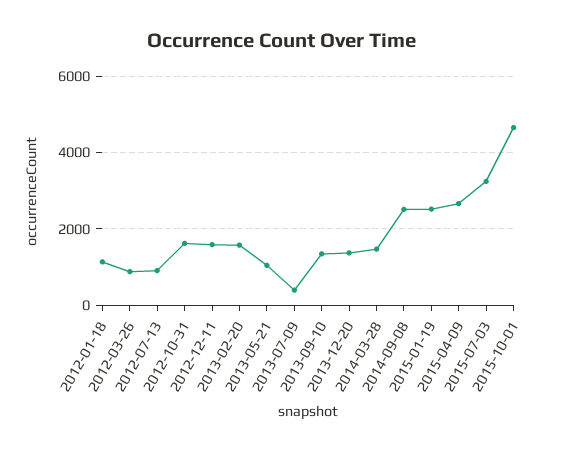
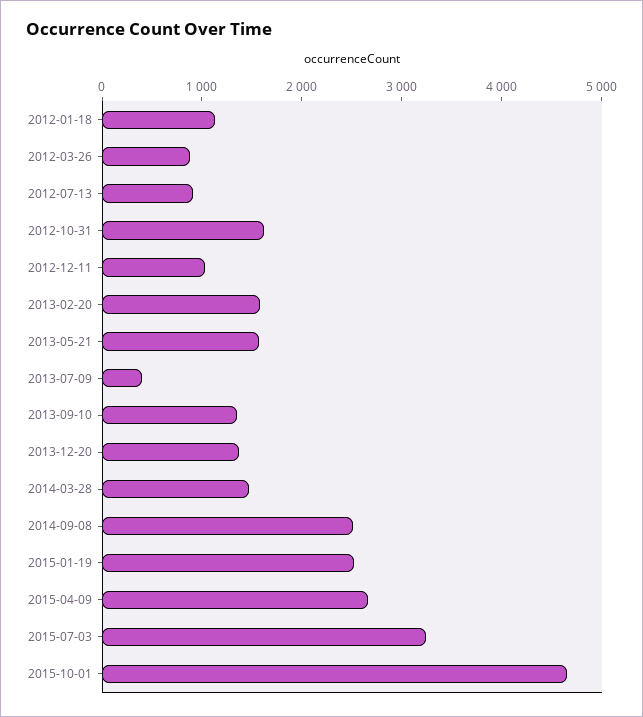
  {
    "2012-01-18": 1200,
    "2012-03-26": 800,
    "2012-07-13": 1000,
    "2012-10-31": 1600,
-   "2012-12-11": 1600,
+   "2012-12-11": 1000,
    "2013-02-20": 1600,
-   "2013-05-21": 1000,
+   "2013-05-21": 1600,
    "2013-07-09": 400,
    "2013-09-10": 1400,
    "2013-12-20": 1400,
    "2014-03-28": 1400,
    "2014-09-08": 2600,
    "2015-01-19": 2600,
    "2015-04-09": 2600,
    "2015-07-03": 3200,
    "2015-10-01": 4600
  }

